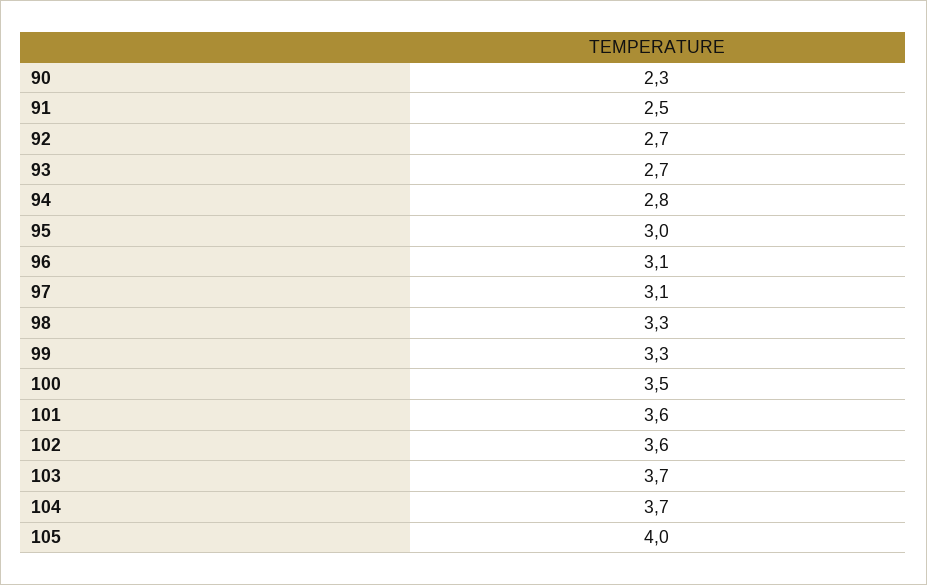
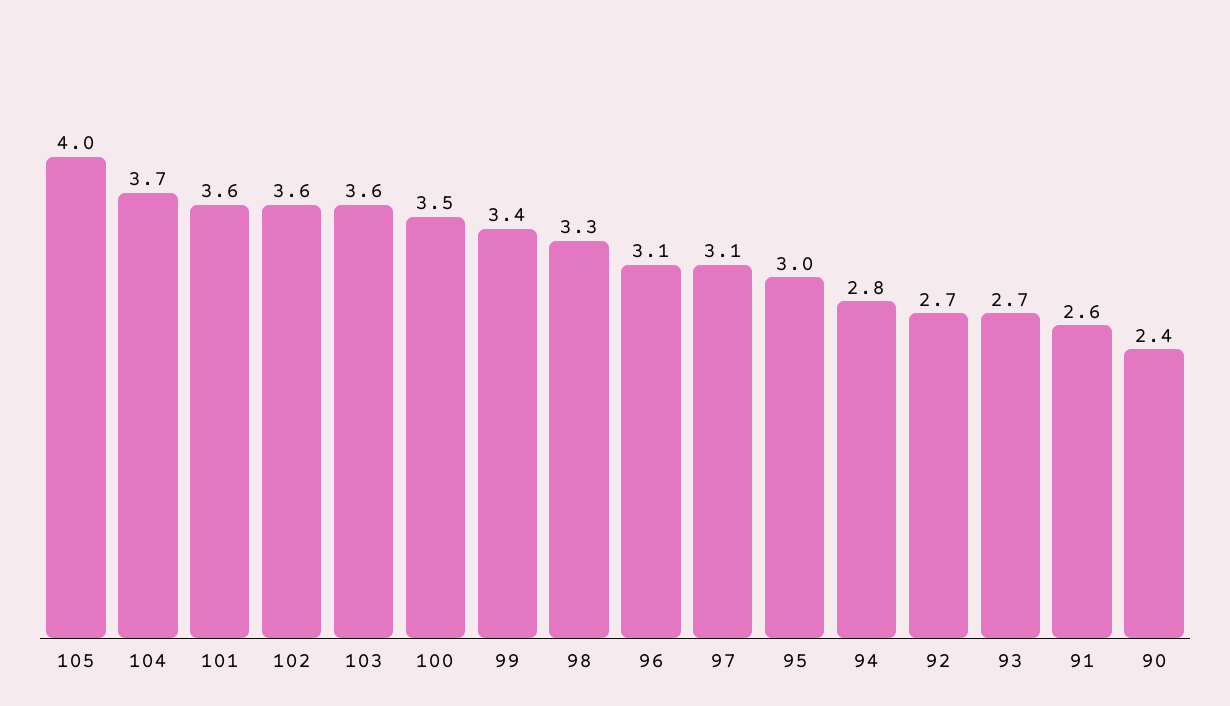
  {
-   "90": 2.3,
+   "90": 2.4,
-   "91": 2.5,
+   "91": 2.6,
    "92": 2.7,
    "93": 2.7,
    "94": 2.8,
    "95": 3,
    "96": 3.1,
    "97": 3.1,
    "98": 3.3,
-   "99": 3.3,
+   "99": 3.4,
    "100": 3.5,
    "101": 3.6,
    "102": 3.6,
-   "103": 3.7,
+   "103": 3.6,
    "104": 3.7,
    "105": 4
  }

